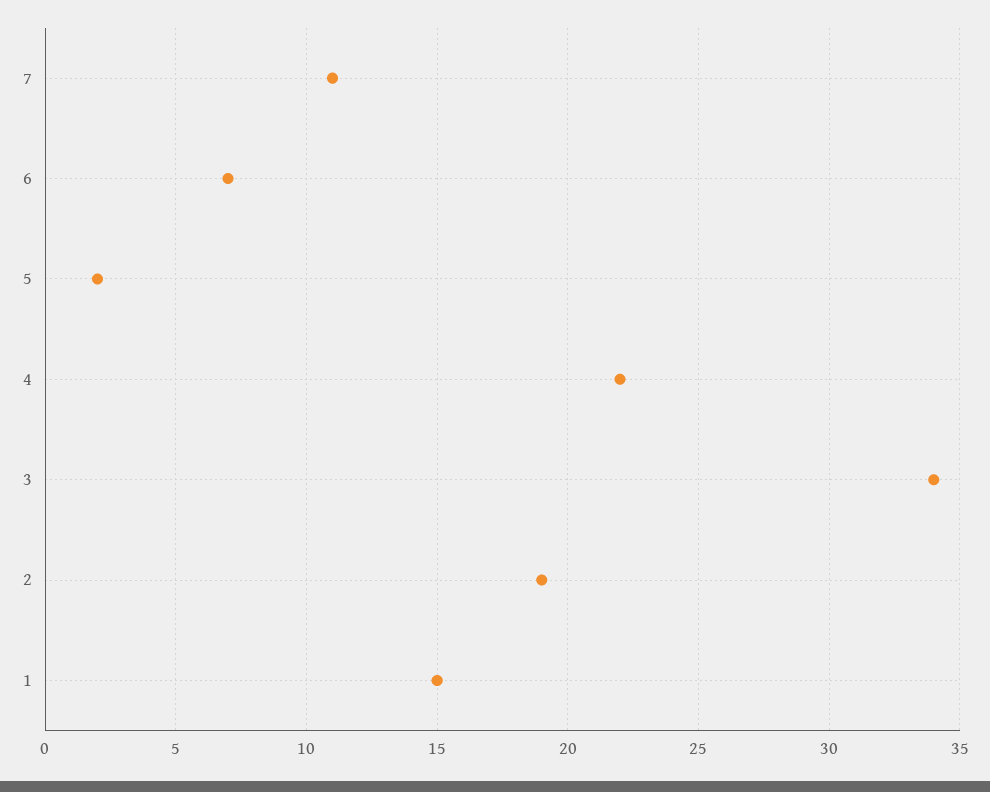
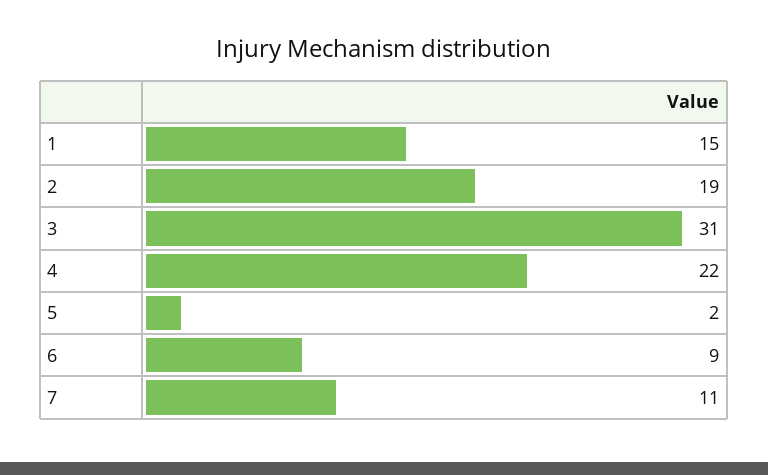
  {
    "7": 11,
-   "6": 7,
+   "6": 9,
    "5": 2,
    "4": 22,
-   "3": 34,
+   "3": 31,
    "2": 19,
    "1": 15
  }

